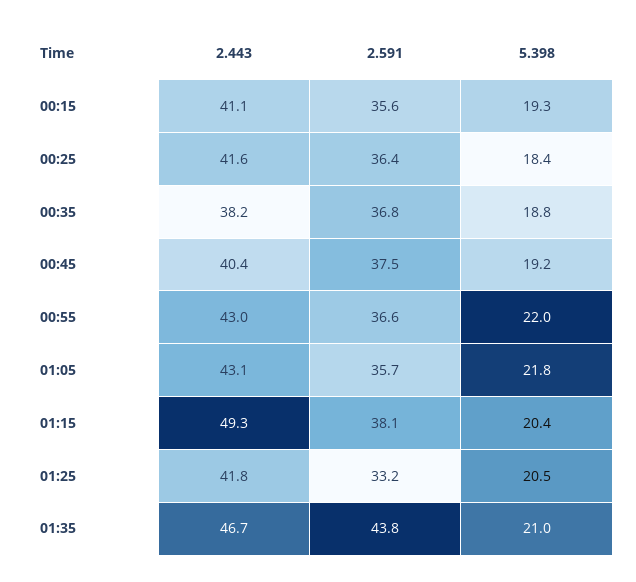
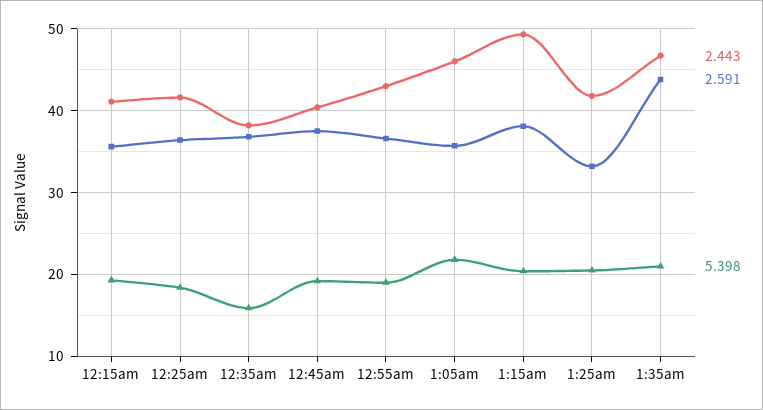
  {
    "2.443": {
      "00:15": 41.1,
      "00:25": 41.6,
      "00:35": 38.2,
      "00:45": 40.4,
      "00:55": 43,
-     "01:05": 43.1,
+     "01:05": 46,
      "01:15": 49.3,
      "01:25": 41.8,
      "01:35": 46.7
    },
    "2.591": {
      "00:15": 35.6,
      "00:25": 36.4,
      "00:35": 36.8,
      "00:45": 37.5,
      "00:55": 36.6,
      "01:05": 35.7,
      "01:15": 38.1,
      "01:25": 33.2,
      "01:35": 43.8
    },
    "5.398": {
      "00:15": 19.3,
      "00:25": 18.4,
-     "00:35": 18.8,
+     "00:35": 16,
      "00:45": 19.2,
-     "00:55": 22,
+     "00:55": 19,
      "01:05": 21.8,
      "01:15": 20.4,
      "01:25": 20.5,
      "01:35": 21
    }
  }

